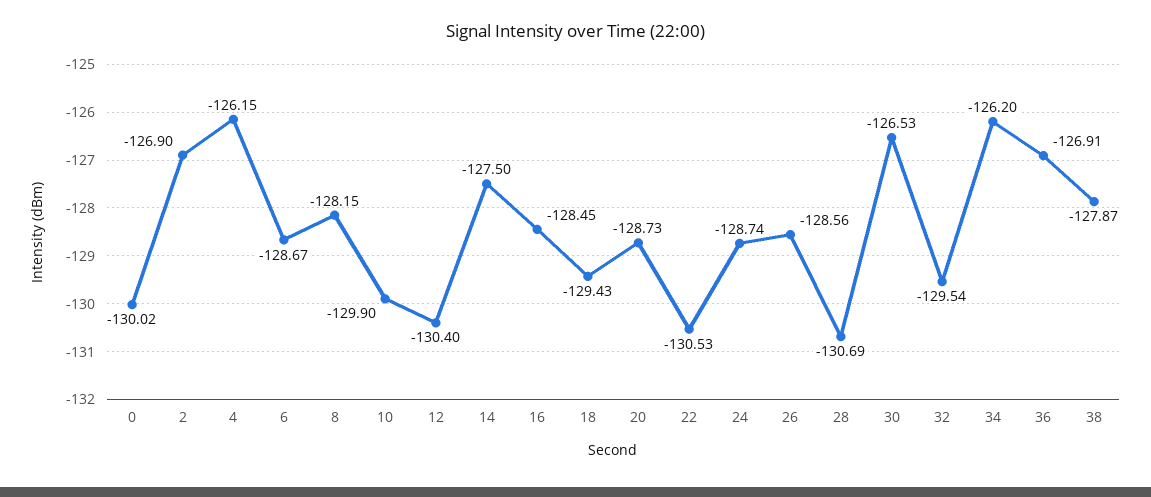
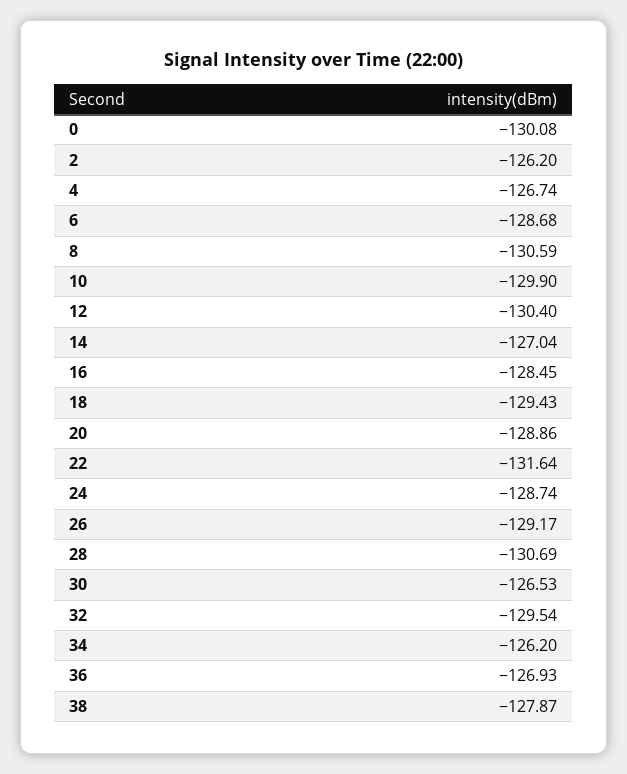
  {
-   "0": -130.02,
+   "0": -130.08,
-   "2": -126.9,
+   "2": -126.2,
-   "4": -126.15,
+   "4": -126.74,
-   "6": -128.67,
+   "6": -128.68,
-   "8": -128.15,
+   "8": -130.59,
    "10": -129.9,
    "12": -130.4,
-   "14": -127.5,
+   "14": -127.04,
    "16": -128.45,
    "18": -129.43,
-   "20": -128.73,
+   "20": -128.86,
-   "22": -130.53,
+   "22": -131.64,
    "24": -128.74,
-   "26": -128.56,
+   "26": -129.17,
    "28": -130.69,
    "30": -126.53,
    "32": -129.54,
    "34": -126.2,
-   "36": -126.91,
+   "36": -126.93,
    "38": -127.87
  }

